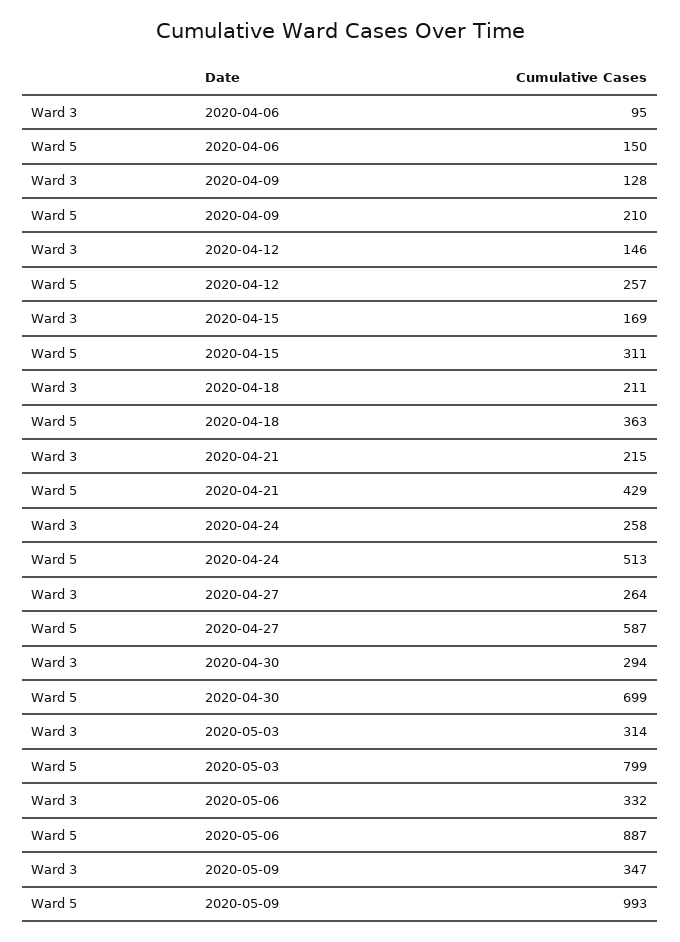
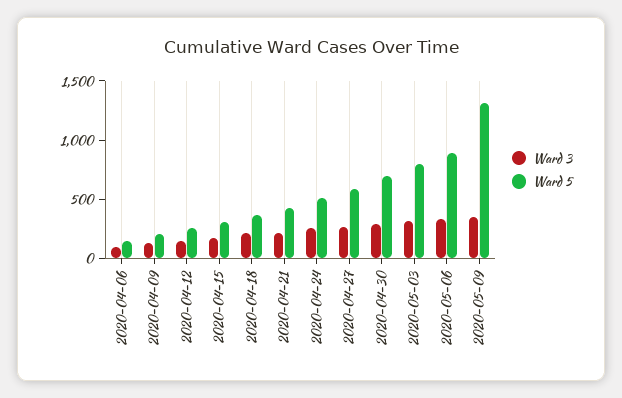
  {
    "Ward 3": {
      "2020-04-06": 95,
      "2020-04-09": 128,
      "2020-04-12": 146,
      "2020-04-15": 169,
      "2020-04-18": 211,
      "2020-04-21": 215,
      "2020-04-24": 258,
      "2020-04-27": 264,
      "2020-04-30": 294,
      "2020-05-03": 314,
      "2020-05-06": 332,
      "2020-05-09": 347
    },
    "Ward 5": {
      "2020-04-06": 150,
      "2020-04-09": 210,
      "2020-04-12": 257,
      "2020-04-15": 311,
      "2020-04-18": 363,
      "2020-04-21": 429,
      "2020-04-24": 513,
      "2020-04-27": 587,
      "2020-04-30": 699,
      "2020-05-03": 799,
      "2020-05-06": 887,
-     "2020-05-09": 993
+     "2020-05-09": 1300
    }
  }

